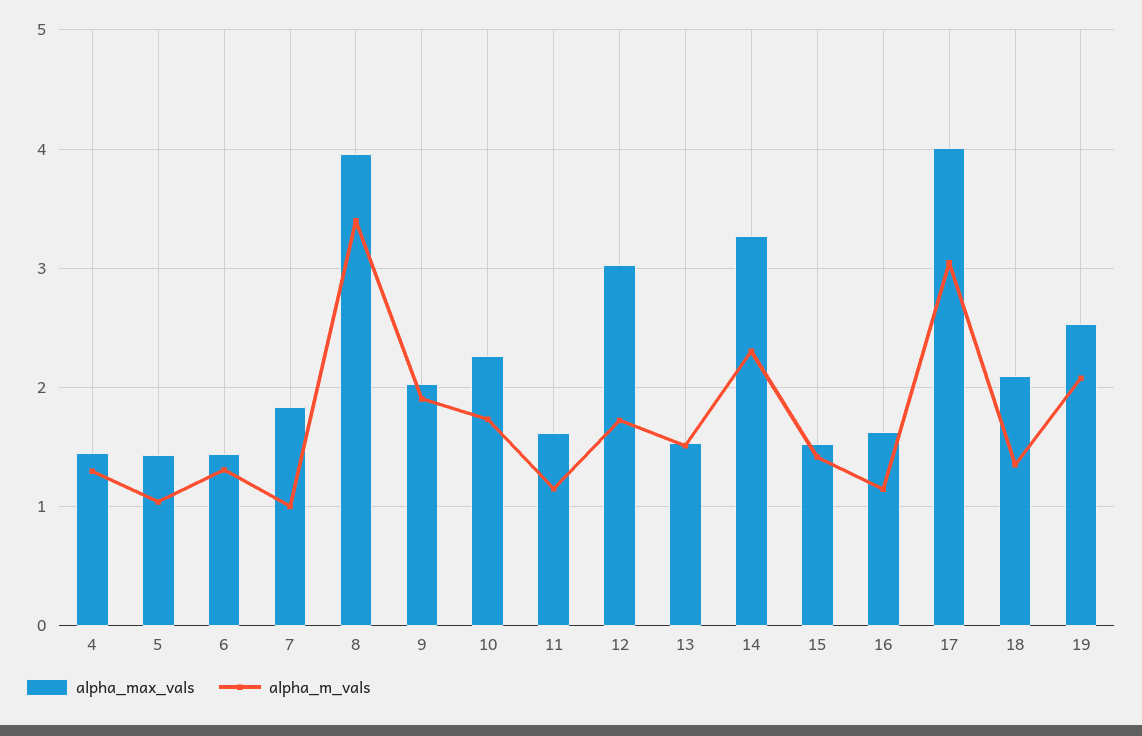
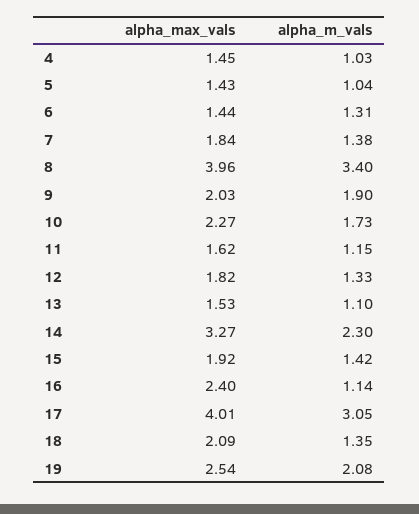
  {
    "alpha_max_vals": {
      "4": 1.45,
      "5": 1.43,
      "6": 1.44,
      "7": 1.84,
      "8": 3.96,
      "9": 2.03,
      "10": 2.27,
      "11": 1.62,
-     "12": 3,
+     "12": 1.82,
      "13": 1.53,
      "14": 3.27,
-     "15": 1.5,
+     "15": 1.92,
-     "16": 1.6,
+     "16": 2.4,
      "17": 4.01,
      "18": 2.09,
      "19": 2.54
    },
    "alpha_m_vals": {
-     "4": 1.3,
+     "4": 1.03,
      "5": 1.04,
      "6": 1.31,
-     "7": 1,
+     "7": 1.38,
      "8": 3.4,
      "9": 1.9,
      "10": 1.73,
      "11": 1.15,
-     "12": 1.7,
+     "12": 1.33,
-     "13": 1.5,
+     "13": 1.1,
      "14": 2.3,
      "15": 1.42,
      "16": 1.14,
      "17": 3.05,
      "18": 1.35,
      "19": 2.08
    }
  }

